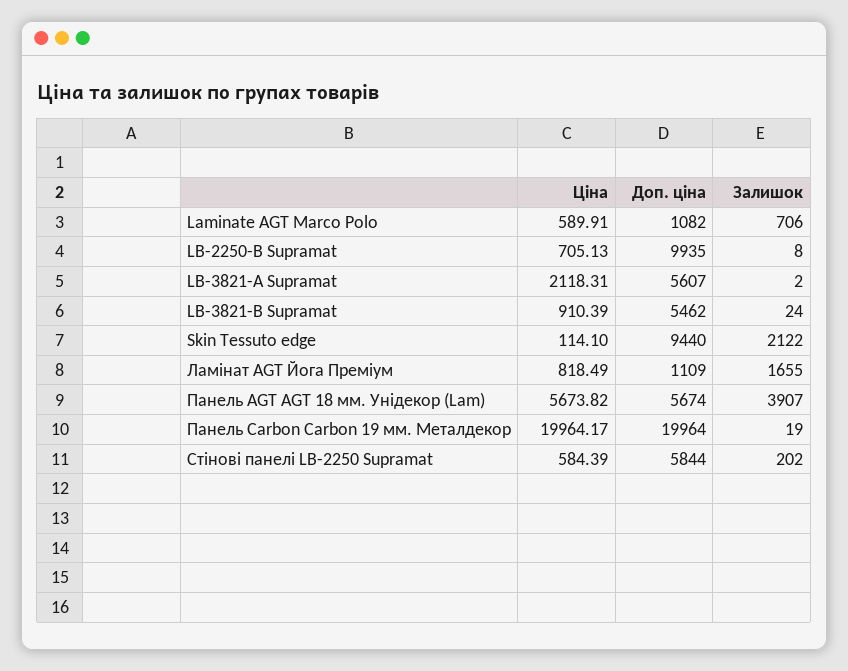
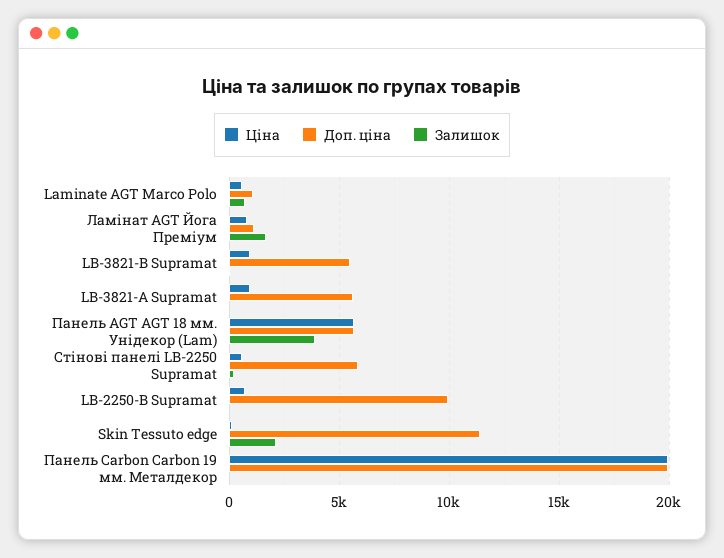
  {
    "Ціна": {
      "Laminate AGT Marco Polo": 589.91,
      "LB-2250-В Supramat": 705.13,
-     "LB-3821-А Supramat": 2118.31,
+     "LB-3821-А Supramat": 1000,
      "LB-3821-В Supramat": 910.39,
      "Skin Tessuto edge": 114.1,
      "Ламінат AGT Йога Преміум": 818.49,
      "Панель AGT AGT 18 мм. Унідекор (Lam)": 5673.82,
      "Панель Carbon Carbon 19 мм. Металдекор": 19964.17,
      "Стінові панелі LB-2250 Supramat": 584.39
    },
    "Доп. ціна": {
      "Laminate AGT Marco Polo": 1082,
      "LB-2250-В Supramat": 9935,
      "LB-3821-А Supramat": 5607,
      "LB-3821-В Supramat": 5462,
-     "Skin Tessuto edge": 9440,
+     "Skin Tessuto edge": 11500,
      "Ламінат AGT Йога Преміум": 1109,
      "Панель AGT AGT 18 мм. Унідекор (Lam)": 5674,
      "Панель Carbon Carbon 19 мм. Металдекор": 19964,
      "Стінові панелі LB-2250 Supramat": 5844
    },
    "Залишок": {
      "Laminate AGT Marco Polo": 706,
      "LB-2250-В Supramat": 8,
      "LB-3821-А Supramat": 2,
      "LB-3821-В Supramat": 24,
      "Skin Tessuto edge": 2122,
      "Ламінат AGT Йога Преміум": 1655,
      "Панель AGT AGT 18 мм. Унідекор (Lam)": 3907,
      "Панель Carbon Carbon 19 мм. Металдекор": 19,
      "Стінові панелі LB-2250 Supramat": 202
    }
  }

